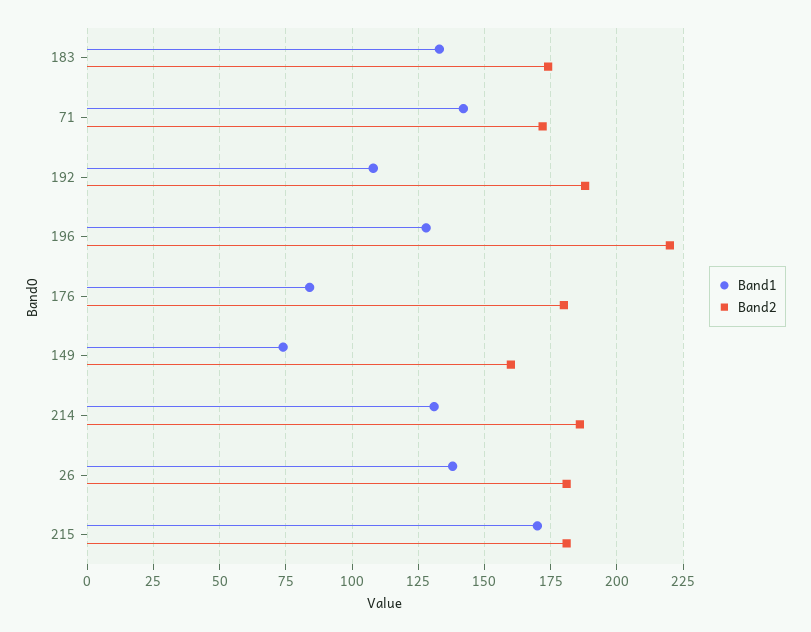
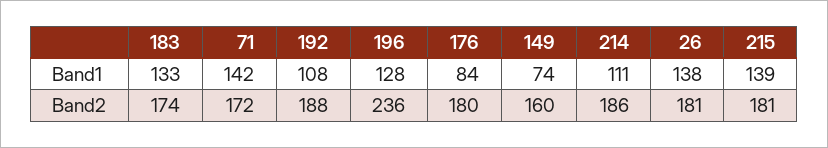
  {
    "Band1": {
      "183": 133,
      "71": 142,
      "192": 108,
      "196": 128,
      "176": 84,
      "149": 74,
-     "214": 130,
+     "214": 111,
      "26": 138,
-     "215": 170
+     "215": 139
    },
    "Band2": {
      "183": 174,
      "71": 172,
      "192": 188,
-     "196": 220,
+     "196": 236,
      "176": 180,
      "149": 160,
      "214": 186,
      "26": 181,
      "215": 181
    }
  }

